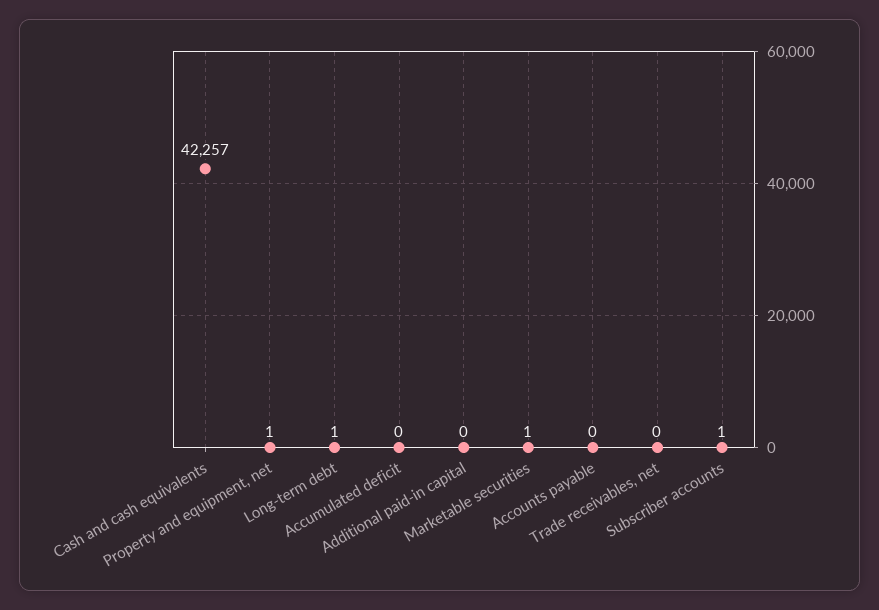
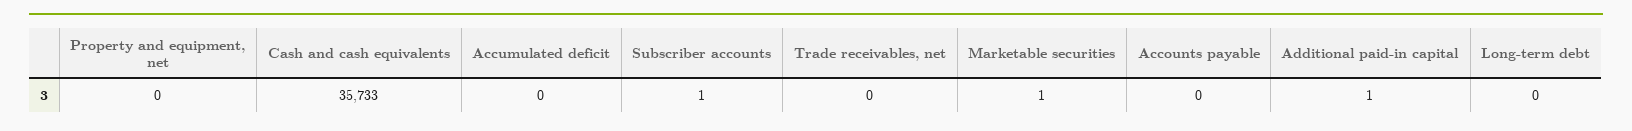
  {
-   "Cash and cash equivalents": 42257,
+   "Cash and cash equivalents": 35733,
-   "Property and equipment, net": 1,
+   "Property and equipment, net": 0,
-   "Long-term debt": 1,
+   "Long-term debt": 0,
    "Accumulated deficit": 0,
-   "Additional paid-in capital": 0,
+   "Additional paid-in capital": 1,
    "Marketable securities": 1,
    "Accounts payable": 0,
    "Trade receivables, net": 0,
    "Subscriber accounts": 1
  }

